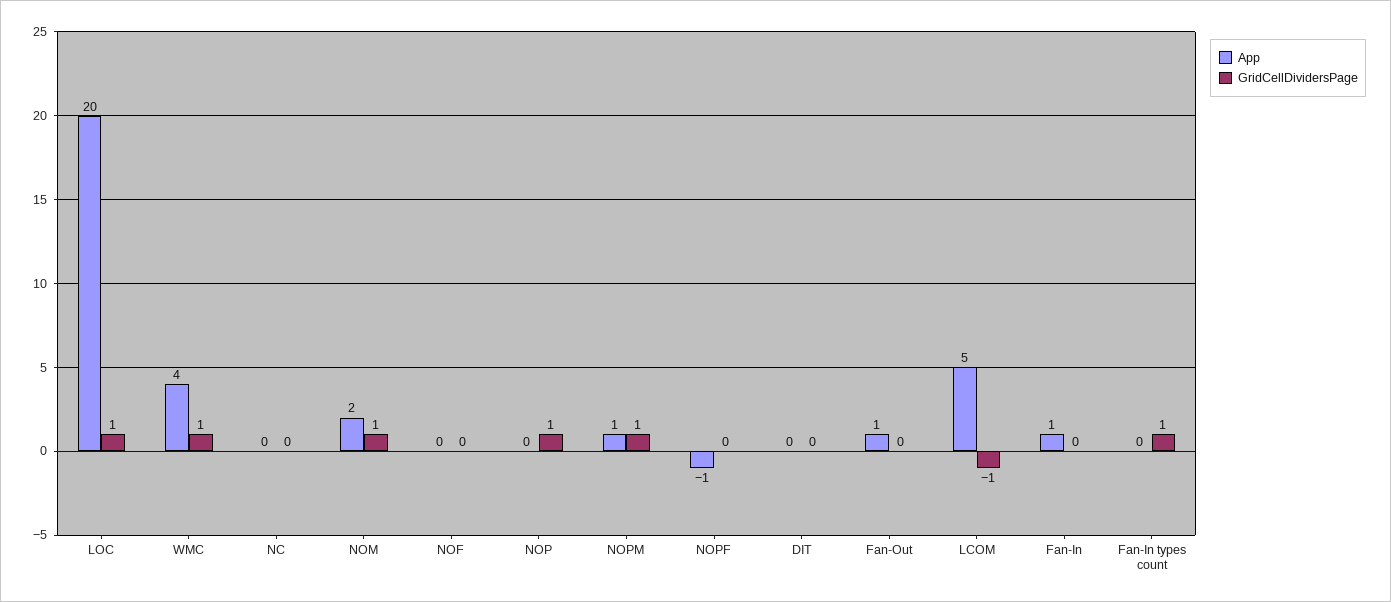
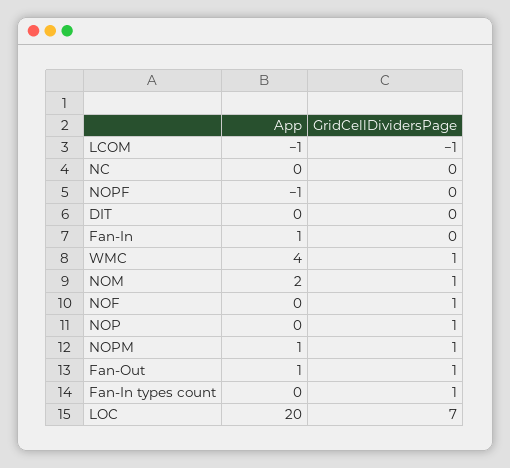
  {
    "App": {
      "LOC": 20,
      "WMC": 4,
      "NC": 0,
      "NOM": 2,
      "NOF": 0,
      "NOP": 0,
      "NOPM": 1,
      "NOPF": -1,
      "DIT": 0,
      "Fan-Out": 1,
-     "LCOM": 5,
+     "LCOM": -1,
      "Fan-In": 1,
      "Fan-In types count": 0
    },
    "GridCellDividersPage": {
-     "LOC": 1,
+     "LOC": 7,
      "WMC": 1,
      "NC": 0,
      "NOM": 1,
-     "NOF": 0,
+     "NOF": 1,
      "NOP": 1,
      "NOPM": 1,
      "NOPF": 0,
      "DIT": 0,
-     "Fan-Out": 0,
+     "Fan-Out": 1,
      "LCOM": -1,
      "Fan-In": 0,
      "Fan-In types count": 1
    }
  }

